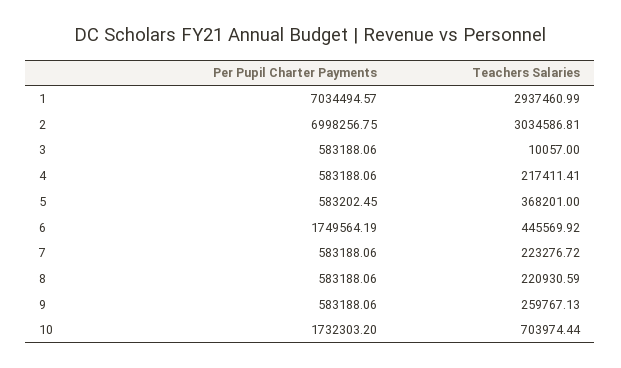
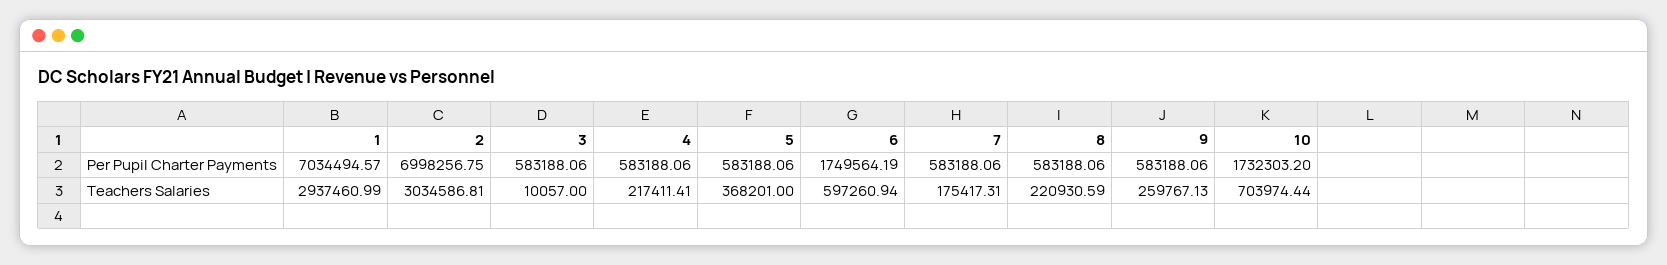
  {
    "Per Pupil Charter Payments": {
      "1": 7034494.57,
      "2": 6998256.75,
      "3": 583188.06,
      "4": 583188.06,
-     "5": 583202.45,
+     "5": 583188.06,
      "6": 1749564.19,
      "7": 583188.06,
      "8": 583188.06,
      "9": 583188.06,
      "10": 1732303.2
    },
    "Teachers Salaries": {
      "1": 2937460.99,
      "2": 3034586.81,
      "3": 10057,
      "4": 217411.41,
      "5": 368201,
-     "6": 445569.92,
+     "6": 597260.94,
-     "7": 223276.72,
+     "7": 175417.31,
      "8": 220930.59,
      "9": 259767.13,
      "10": 703974.44
    }
  }

